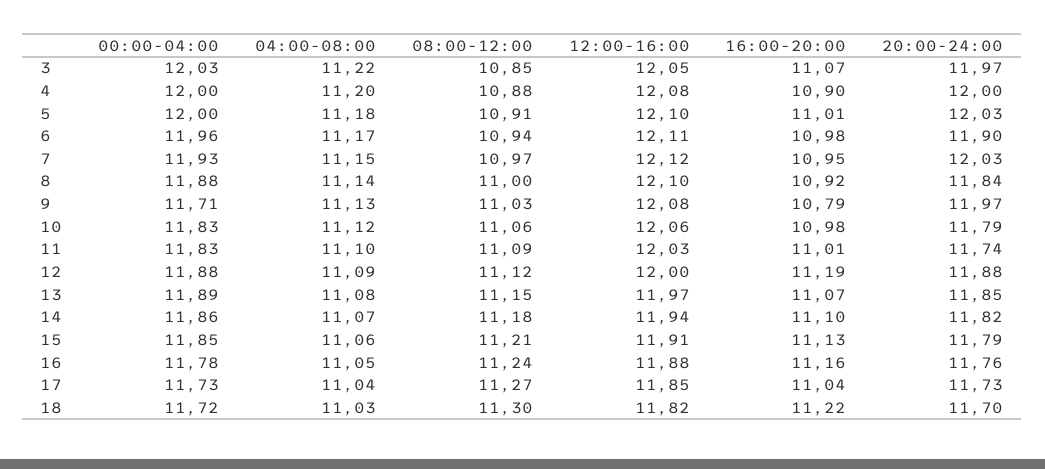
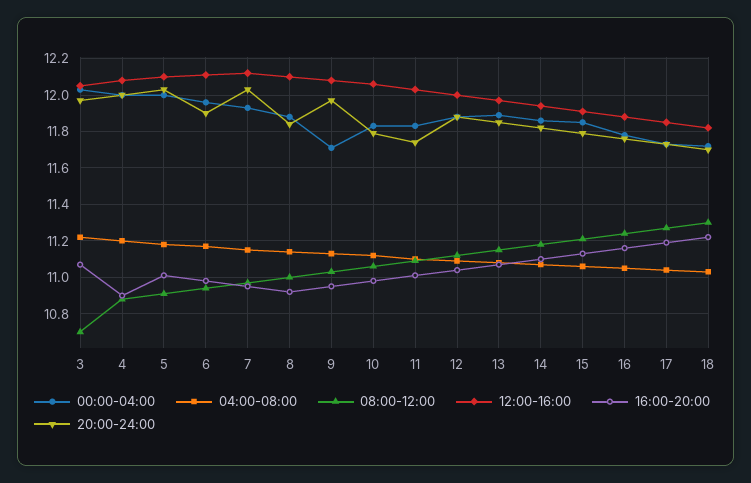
  {
    "00:00-04:00": {
      "3": 12.03,
      "4": 12,
      "5": 12,
      "6": 11.96,
      "7": 11.93,
      "8": 11.88,
      "9": 11.71,
      "10": 11.83,
      "11": 11.83,
      "12": 11.88,
      "13": 11.89,
      "14": 11.86,
      "15": 11.85,
      "16": 11.78,
      "17": 11.73,
      "18": 11.72
    },
    "04:00-08:00": {
      "3": 11.22,
      "4": 11.2,
      "5": 11.18,
      "6": 11.17,
      "7": 11.15,
      "8": 11.14,
      "9": 11.13,
      "10": 11.12,
      "11": 11.1,
      "12": 11.09,
      "13": 11.08,
      "14": 11.07,
      "15": 11.06,
      "16": 11.05,
      "17": 11.04,
      "18": 11.03
    },
    "08:00-12:00": {
-     "3": 10.85,
+     "3": 10.7,
      "4": 10.88,
      "5": 10.91,
      "6": 10.94,
      "7": 10.97,
      "8": 11,
      "9": 11.03,
      "10": 11.06,
      "11": 11.09,
      "12": 11.12,
      "13": 11.15,
      "14": 11.18,
      "15": 11.21,
      "16": 11.24,
      "17": 11.27,
      "18": 11.3
    },
    "12:00-16:00": {
      "3": 12.05,
      "4": 12.08,
      "5": 12.1,
      "6": 12.11,
      "7": 12.12,
      "8": 12.1,
      "9": 12.08,
      "10": 12.06,
      "11": 12.03,
      "12": 12,
      "13": 11.97,
      "14": 11.94,
      "15": 11.91,
      "16": 11.88,
      "17": 11.85,
      "18": 11.82
    },
    "16:00-20:00": {
      "3": 11.07,
      "4": 10.9,
      "5": 11.01,
      "6": 10.98,
      "7": 10.95,
      "8": 10.92,
-     "9": 10.79,
+     "9": 10.95,
      "10": 10.98,
      "11": 11.01,
-     "12": 11.19,
+     "12": 11.05,
      "13": 11.07,
      "14": 11.1,
      "15": 11.13,
      "16": 11.16,
-     "17": 11.04,
+     "17": 11.2,
      "18": 11.22
    },
    "20:00-24:00": {
      "3": 11.97,
      "4": 12,
      "5": 12.03,
      "6": 11.9,
      "7": 12.03,
      "8": 11.84,
      "9": 11.97,
      "10": 11.79,
      "11": 11.74,
      "12": 11.88,
      "13": 11.85,
      "14": 11.82,
      "15": 11.79,
      "16": 11.76,
      "17": 11.73,
      "18": 11.7
    }
  }

